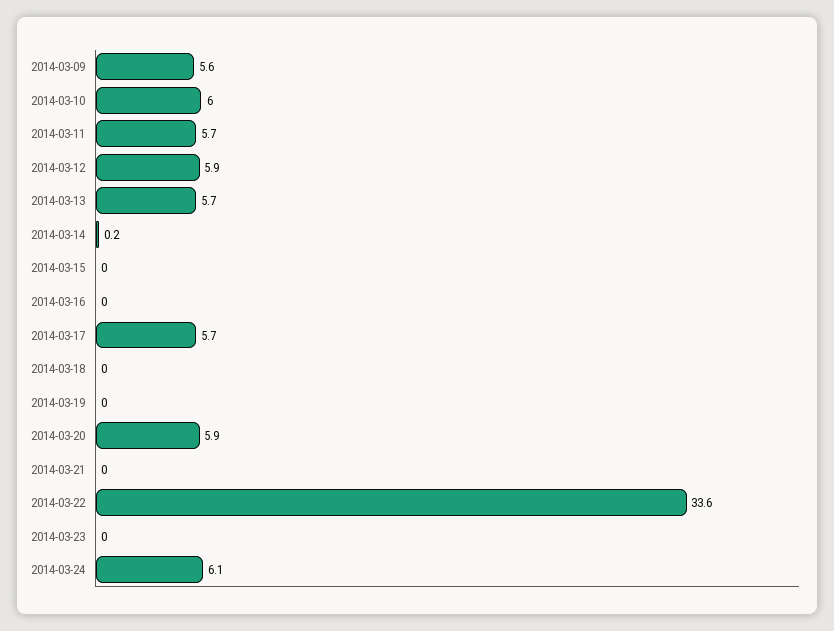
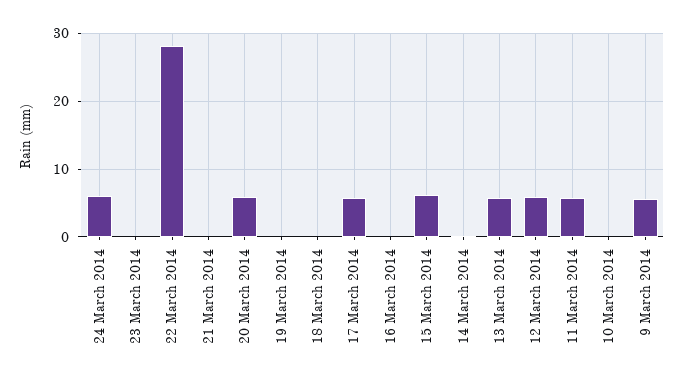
  {
    "2014-03-09": 5.6,
-   "2014-03-10": 6,
+   "2014-03-10": 0,
    "2014-03-11": 5.7,
    "2014-03-12": 5.9,
    "2014-03-13": 5.7,
    "2014-03-14": 0.2,
-   "2014-03-15": 0,
+   "2014-03-15": 6,
    "2014-03-16": 0,
    "2014-03-17": 5.7,
    "2014-03-18": 0,
    "2014-03-19": 0,
    "2014-03-20": 5.9,
    "2014-03-21": 0,
-   "2014-03-22": 33.6,
+   "2014-03-22": 28,
    "2014-03-23": 0,
    "2014-03-24": 6.1
  }

